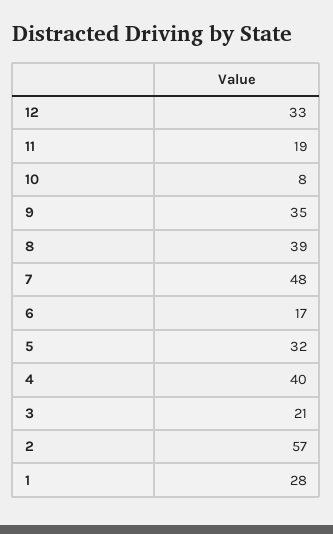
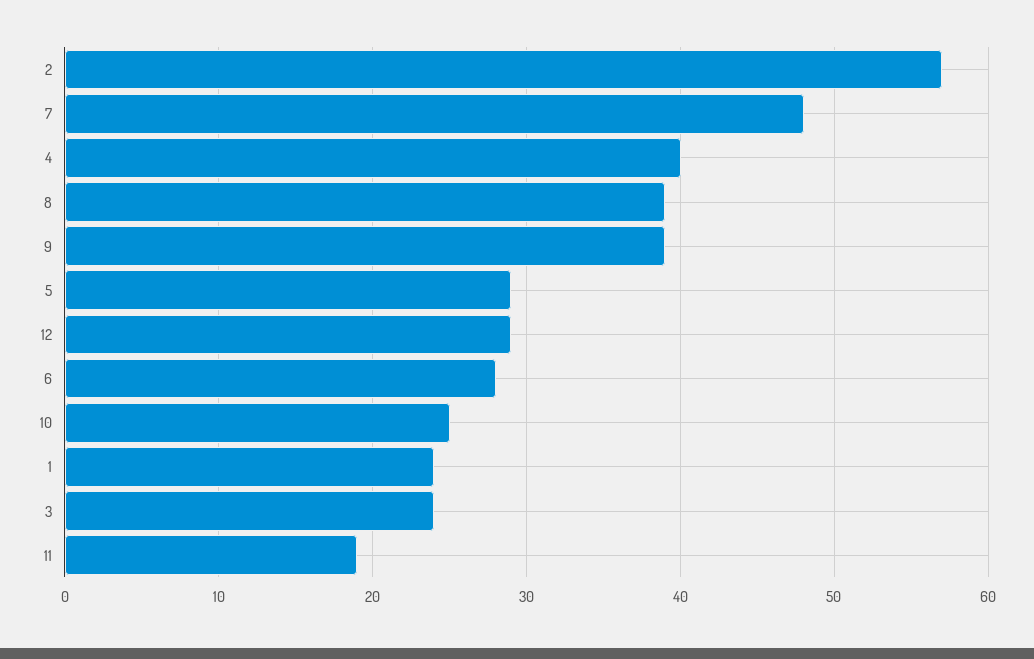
  {
-   "12": 33,
+   "12": 29,
    "11": 19,
-   "10": 8,
+   "10": 25,
-   "9": 35,
+   "9": 39,
    "8": 39,
    "7": 48,
-   "6": 17,
+   "6": 28,
-   "5": 32,
+   "5": 29,
    "4": 40,
-   "3": 21,
+   "3": 24,
    "2": 57,
-   "1": 28
+   "1": 24
  }

